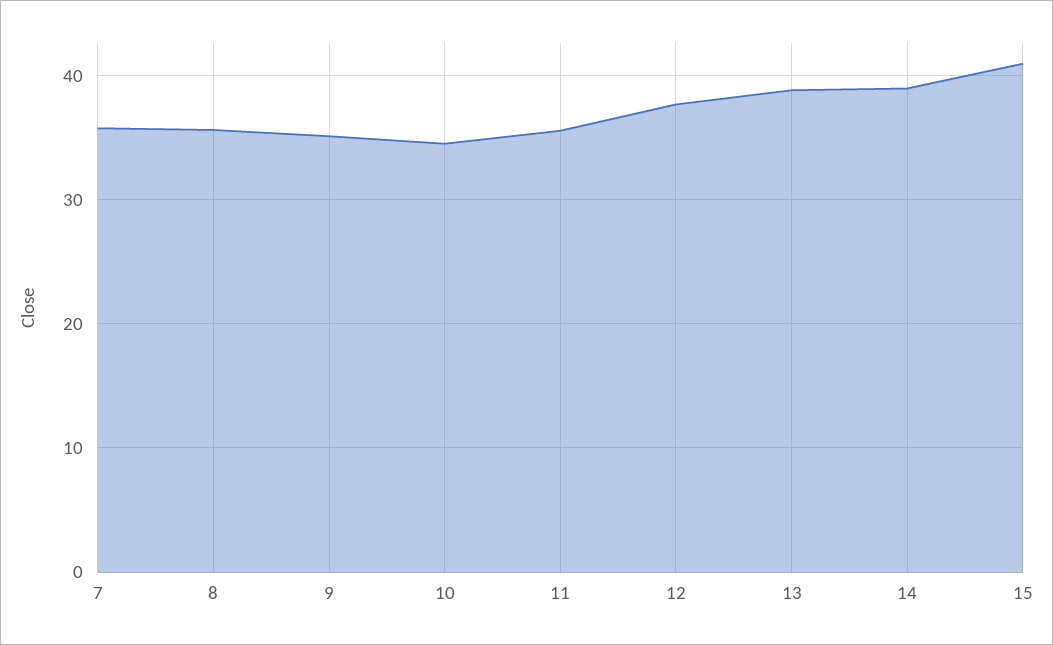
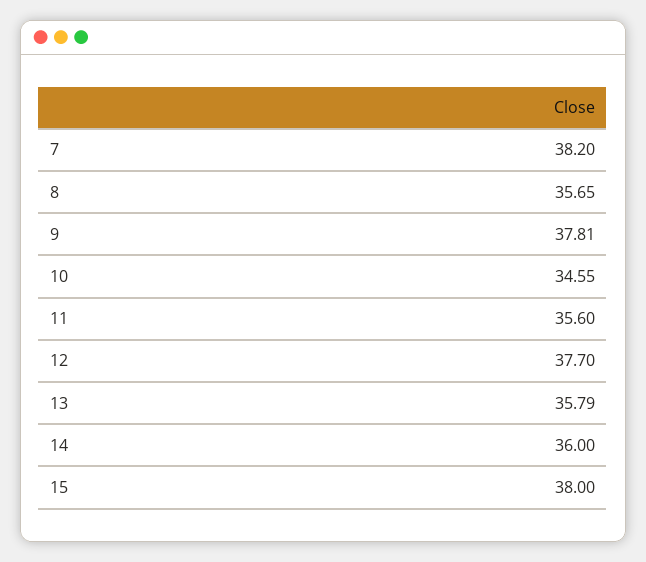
  {
-   "7": 36,
+   "7": 38.2,
    "8": 35.65,
-   "9": 35,
+   "9": 37.81,
    "10": 34.55,
    "11": 35.6,
    "12": 37.7,
-   "13": 39,
+   "13": 35.79,
-   "14": 39,
+   "14": 36,
-   "15": 41
+   "15": 38
  }

